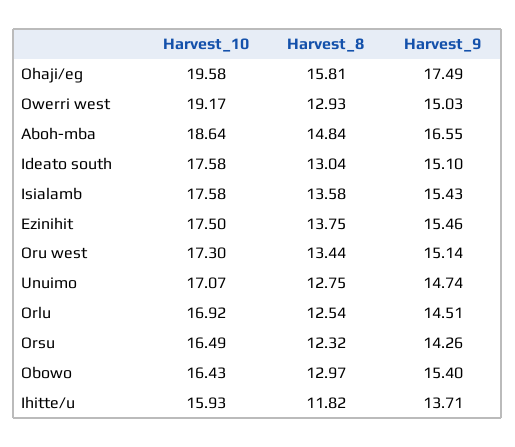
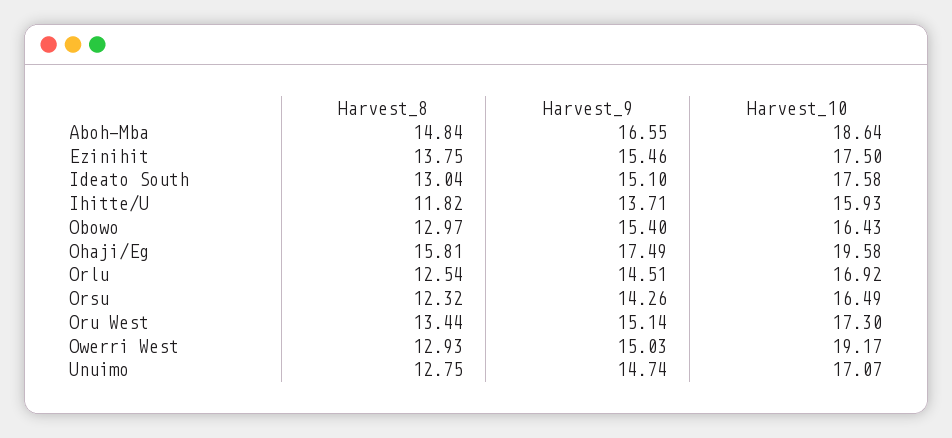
  {
    "Harvest_10": {
      "Ohaji/eg": 19.58,
      "Owerri west": 19.17,
      "Aboh-mba": 18.64,
      "Ideato south": 17.58,
-     "Isialamb": 17.58,
      "Ezinihit": 17.5,
      "Oru west": 17.3,
      "Unuimo": 17.07,
      "Orlu": 16.92,
      "Orsu": 16.49,
      "Obowo": 16.43,
      "Ihitte/u": 15.93
    },
    "Harvest_8": {
      "Ohaji/eg": 15.81,
      "Owerri west": 12.93,
      "Aboh-mba": 14.84,
      "Ideato south": 13.04,
-     "Isialamb": 13.58,
      "Ezinihit": 13.75,
      "Oru west": 13.44,
      "Unuimo": 12.75,
      "Orlu": 12.54,
      "Orsu": 12.32,
      "Obowo": 12.97,
      "Ihitte/u": 11.82
    },
    "Harvest_9": {
      "Ohaji/eg": 17.49,
      "Owerri west": 15.03,
      "Aboh-mba": 16.55,
      "Ideato south": 15.1,
-     "Isialamb": 15.43,
      "Ezinihit": 15.46,
      "Oru west": 15.14,
      "Unuimo": 14.74,
      "Orlu": 14.51,
      "Orsu": 14.26,
      "Obowo": 15.4,
      "Ihitte/u": 13.71
    }
  }

